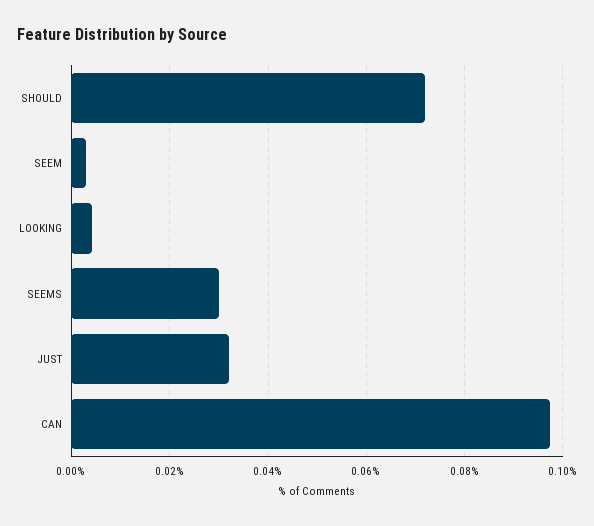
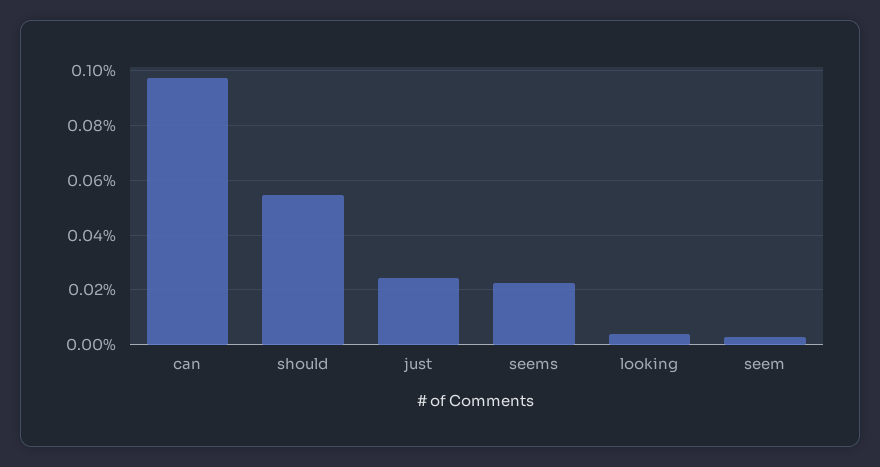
  {
-   "SHOULD": 0.072,
+   "SHOULD": 0.055,
    "SEEM": 0.002,
    "LOOKING": 0.004,
-   "SEEMS": 0.03,
+   "SEEMS": 0.0225,
-   "JUST": 0.032,
+   "JUST": 0.025,
    "CAN": 0.098
  }

